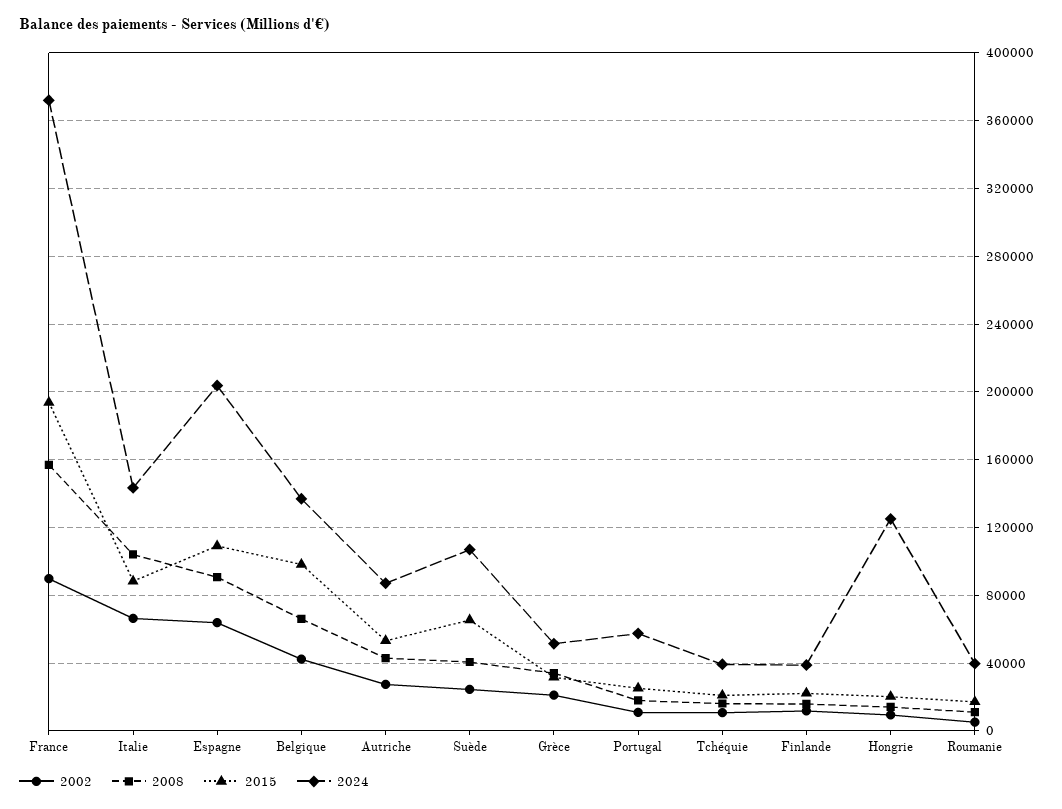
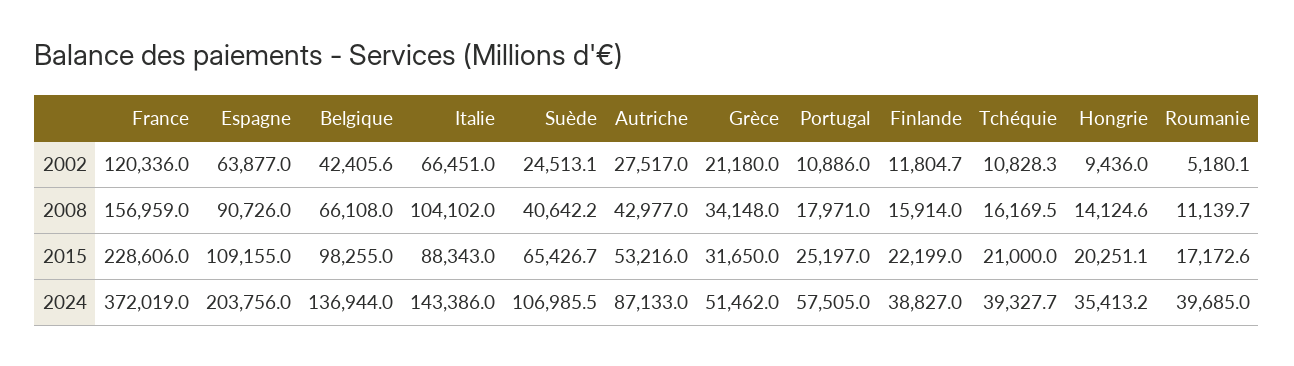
  {
    "2002": {
-     "France": 90000,
+     "France": 120336,
      "Italie": 66451,
      "Espagne": 63877,
      "Belgique": 42405.6,
      "Autriche": 27517,
      "Suède": 24513.1,
      "Grèce": 21180,
      "Portugal": 10886,
      "Tchéquie": 10828.3,
      "Finlande": 11804.7,
      "Hongrie": 9436,
      "Roumanie": 5180.1
    },
    "2008": {
      "France": 156959,
      "Italie": 104102,
      "Espagne": 90726,
      "Belgique": 66108,
      "Autriche": 42977,
      "Suède": 40642.2,
      "Grèce": 34148,
      "Portugal": 17971,
      "Tchéquie": 16169.5,
      "Finlande": 15914,
      "Hongrie": 14124.6,
      "Roumanie": 11139.7
    },
    "2015": {
-     "France": 195000,
+     "France": 228606,
      "Italie": 88343,
      "Espagne": 109155,
      "Belgique": 98255,
      "Autriche": 53216,
      "Suède": 65426.7,
      "Grèce": 31650,
      "Portugal": 25197,
      "Tchéquie": 21000,
      "Finlande": 22199,
      "Hongrie": 20251.1,
      "Roumanie": 17172.6
    },
    "2024": {
      "France": 372019,
      "Italie": 143386,
      "Espagne": 203756,
      "Belgique": 136944,
      "Autriche": 87133,
      "Suède": 106985.5,
      "Grèce": 51462,
      "Portugal": 57505,
      "Tchéquie": 39327.7,
      "Finlande": 38827,
-     "Hongrie": 125000,
+     "Hongrie": 35413.2,
      "Roumanie": 39685
    }
  }

